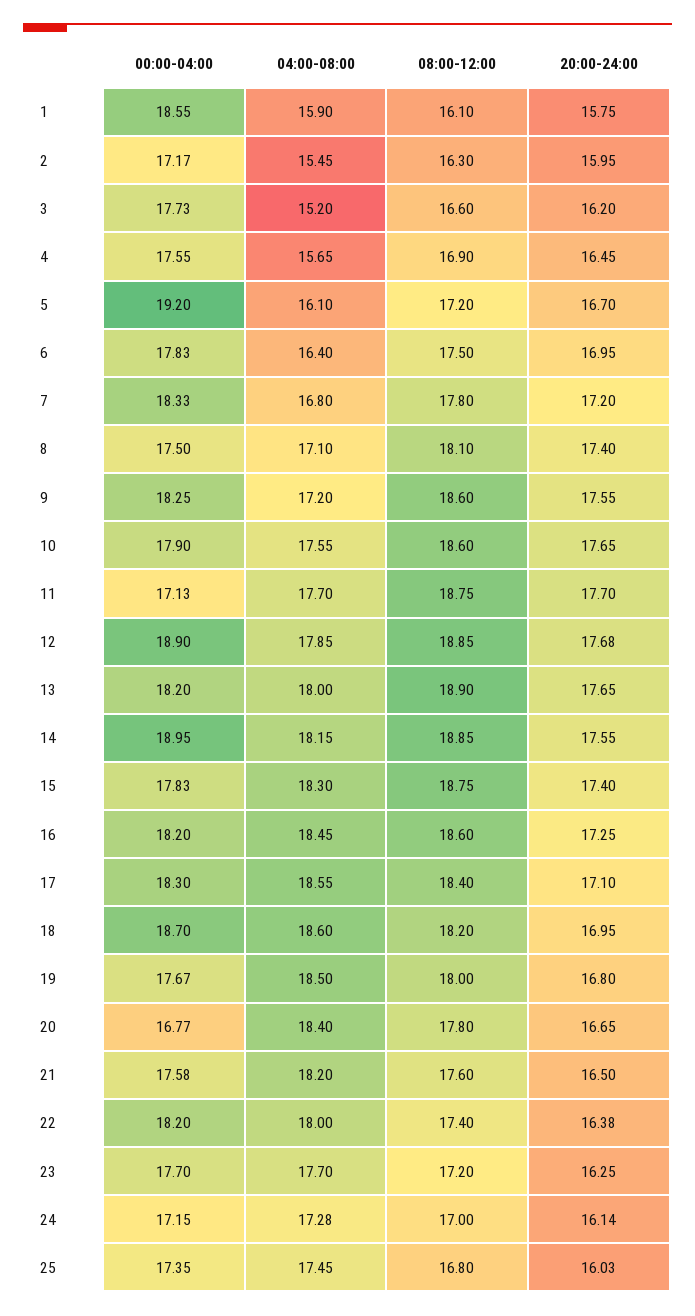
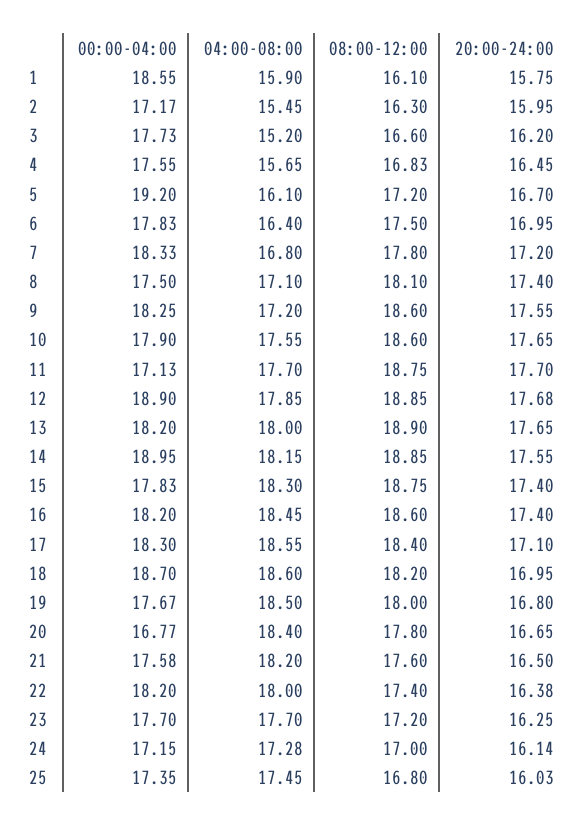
  {
    "00:00-04:00": {
      "1": 18.55,
      "2": 17.17,
      "3": 17.73,
      "4": 17.55,
      "5": 19.2,
      "6": 17.83,
      "7": 18.33,
      "8": 17.5,
      "9": 18.25,
      "10": 17.9,
      "11": 17.13,
      "12": 18.9,
      "13": 18.2,
      "14": 18.95,
      "15": 17.83,
      "16": 18.2,
      "17": 18.3,
      "18": 18.7,
      "19": 17.67,
      "20": 16.77,
      "21": 17.58,
      "22": 18.2,
      "23": 17.7,
      "24": 17.15,
      "25": 17.35
    },
    "04:00-08:00": {
      "1": 15.9,
      "2": 15.45,
      "3": 15.2,
      "4": 15.65,
      "5": 16.1,
      "6": 16.4,
      "7": 16.8,
      "8": 17.1,
      "9": 17.2,
      "10": 17.55,
      "11": 17.7,
      "12": 17.85,
      "13": 18,
      "14": 18.15,
      "15": 18.3,
      "16": 18.45,
      "17": 18.55,
      "18": 18.6,
      "19": 18.5,
      "20": 18.4,
      "21": 18.2,
      "22": 18,
      "23": 17.7,
      "24": 17.28,
      "25": 17.45
    },
    "08:00-12:00": {
      "1": 16.1,
      "2": 16.3,
      "3": 16.6,
-     "4": 16.9,
+     "4": 16.83,
      "5": 17.2,
      "6": 17.5,
      "7": 17.8,
      "8": 18.1,
      "9": 18.6,
      "10": 18.6,
      "11": 18.75,
      "12": 18.85,
      "13": 18.9,
      "14": 18.85,
      "15": 18.75,
      "16": 18.6,
      "17": 18.4,
      "18": 18.2,
      "19": 18,
      "20": 17.8,
      "21": 17.6,
      "22": 17.4,
      "23": 17.2,
      "24": 17,
      "25": 16.8
    },
    "20:00-24:00": {
      "1": 15.75,
      "2": 15.95,
      "3": 16.2,
      "4": 16.45,
      "5": 16.7,
      "6": 16.95,
      "7": 17.2,
      "8": 17.4,
      "9": 17.55,
      "10": 17.65,
      "11": 17.7,
      "12": 17.68,
      "13": 17.65,
      "14": 17.55,
      "15": 17.4,
-     "16": 17.25,
+     "16": 17.4,
      "17": 17.1,
      "18": 16.95,
      "19": 16.8,
      "20": 16.65,
      "21": 16.5,
      "22": 16.38,
      "23": 16.25,
      "24": 16.14,
      "25": 16.03
    }
  }

